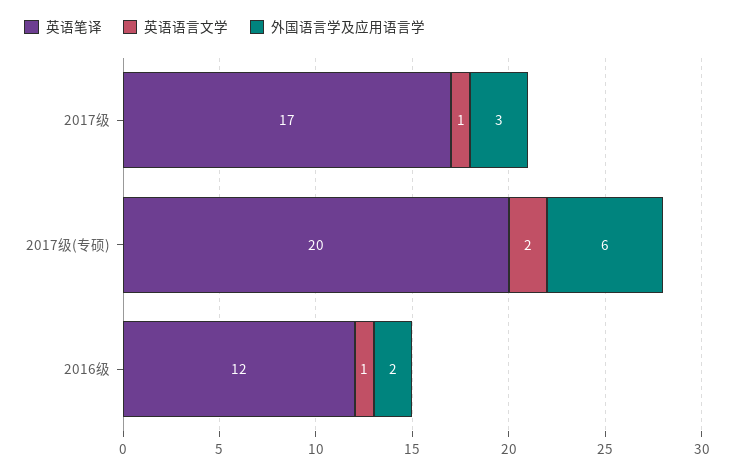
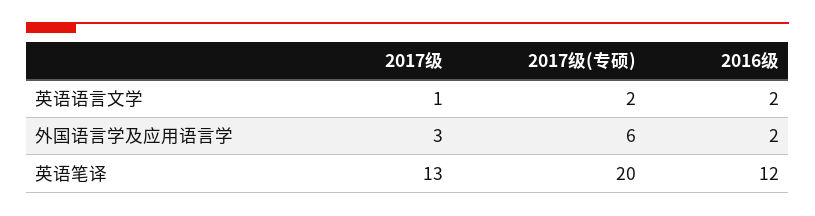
  {
    "英语笔译": {
-     "2017级": 17,
+     "2017级": 13,
      "2017级(专硕)": 20,
      "2016级": 12
    },
    "英语语言文学": {
      "2017级": 1,
      "2017级(专硕)": 2,
-     "2016级": 1
+     "2016级": 2
    },
    "外国语言学及应用语言学": {
      "2017级": 3,
      "2017级(专硕)": 6,
      "2016级": 2
    }
  }

